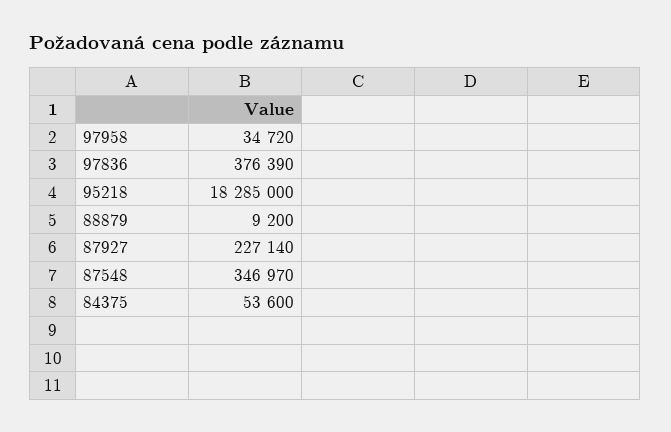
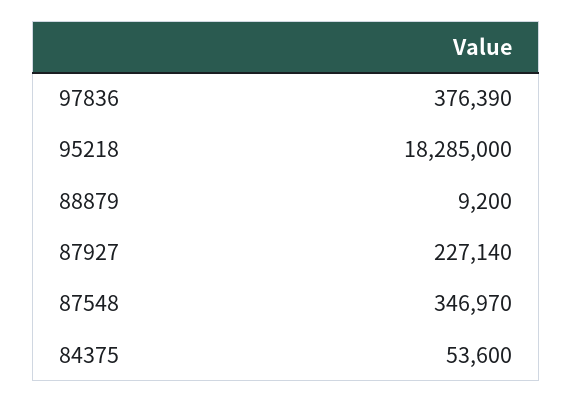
  {
-   "97958": 34720,
    "97836": 376390,
    "95218": 18285000,
    "88879": 9200,
    "87927": 227140,
    "87548": 346970,
    "84375": 53600
  }

